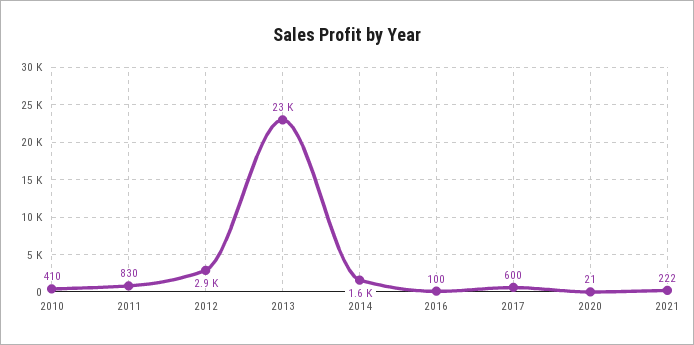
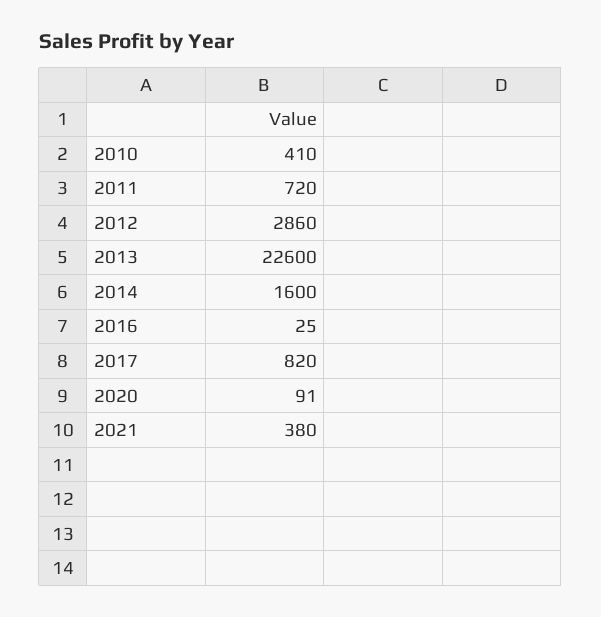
  {
    "2010": 410,
-   "2011": 830,
+   "2011": 720,
    "2012": 2860,
    "2013": 22600,
    "2014": 1600,
-   "2016": 100,
+   "2016": 25,
-   "2017": 600,
+   "2017": 820,
-   "2020": 21,
+   "2020": 91,
-   "2021": 222
+   "2021": 380
  }

